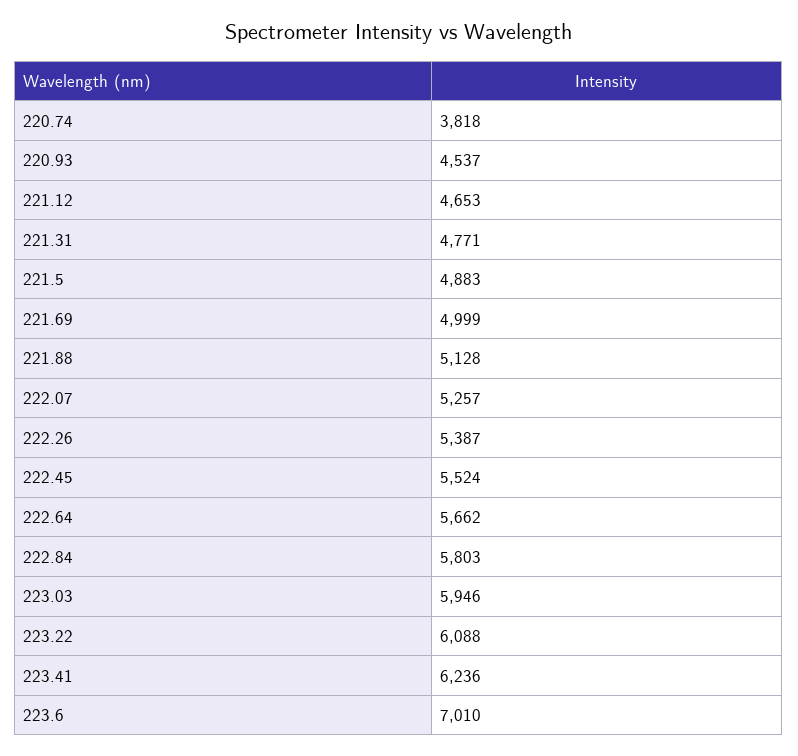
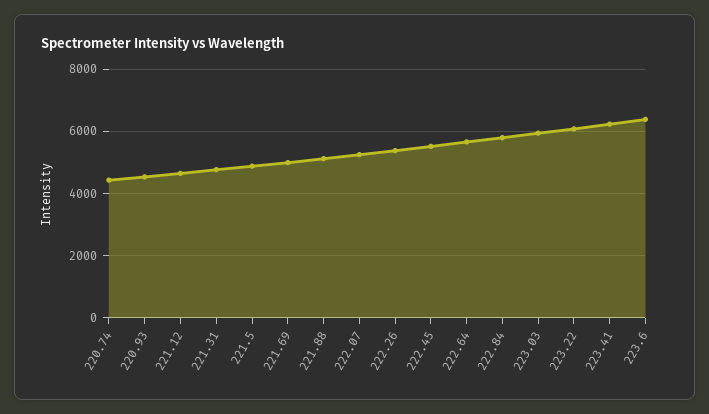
  {
-   "220.74": 3818,
+   "220.74": 4400,
    "220.93": 4537,
    "221.12": 4653,
    "221.31": 4771,
    "221.5": 4883,
    "221.69": 4999,
    "221.88": 5128,
    "222.07": 5257,
    "222.26": 5387,
    "222.45": 5524,
    "222.64": 5662,
    "222.84": 5803,
    "223.03": 5946,
    "223.22": 6088,
    "223.41": 6236,
-   "223.6": 7010
+   "223.6": 6400
  }

